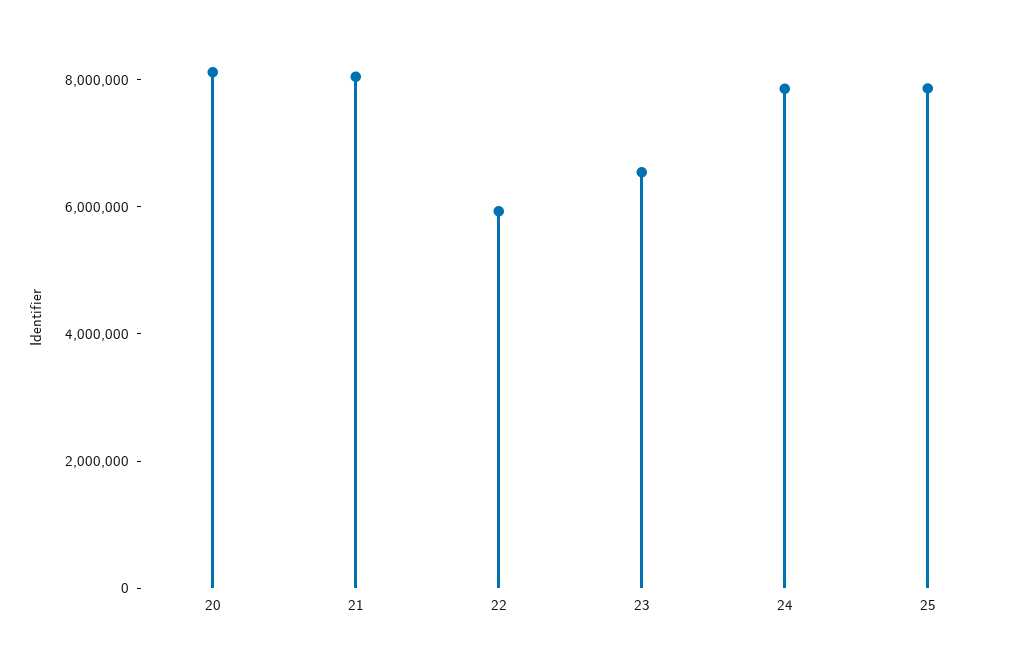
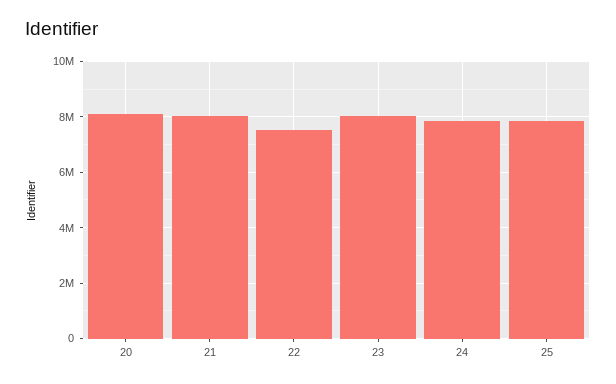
  {
    "20": 8000000,
    "21": 8000000,
-   "22": 6000000,
+   "22": 7500000,
-   "23": 6500000,
+   "23": 8000000,
    "24": 7750000,
    "25": 7750000
  }

